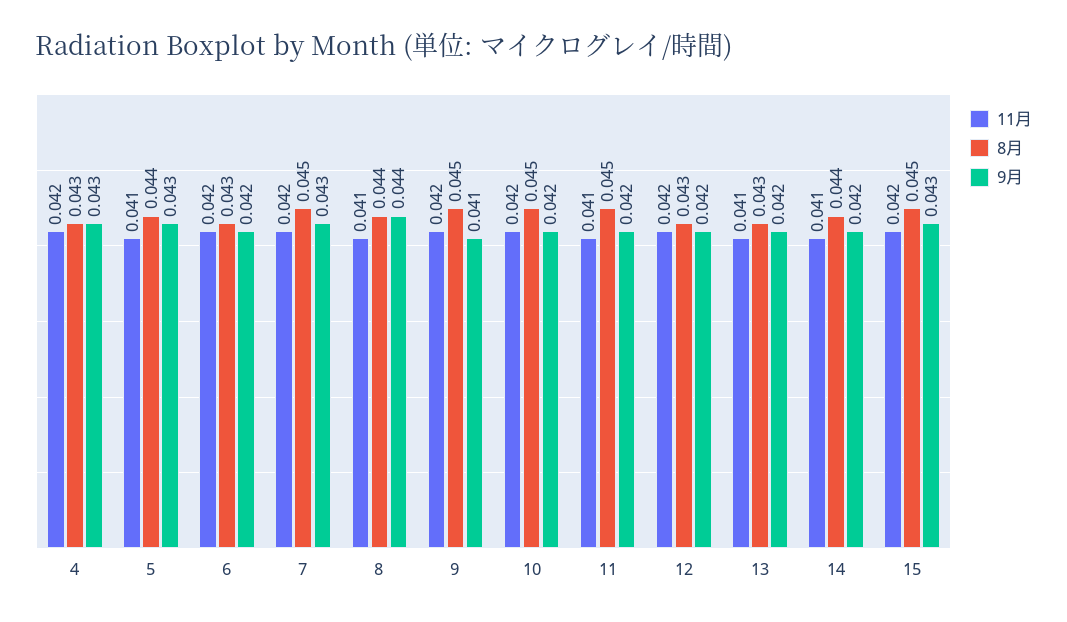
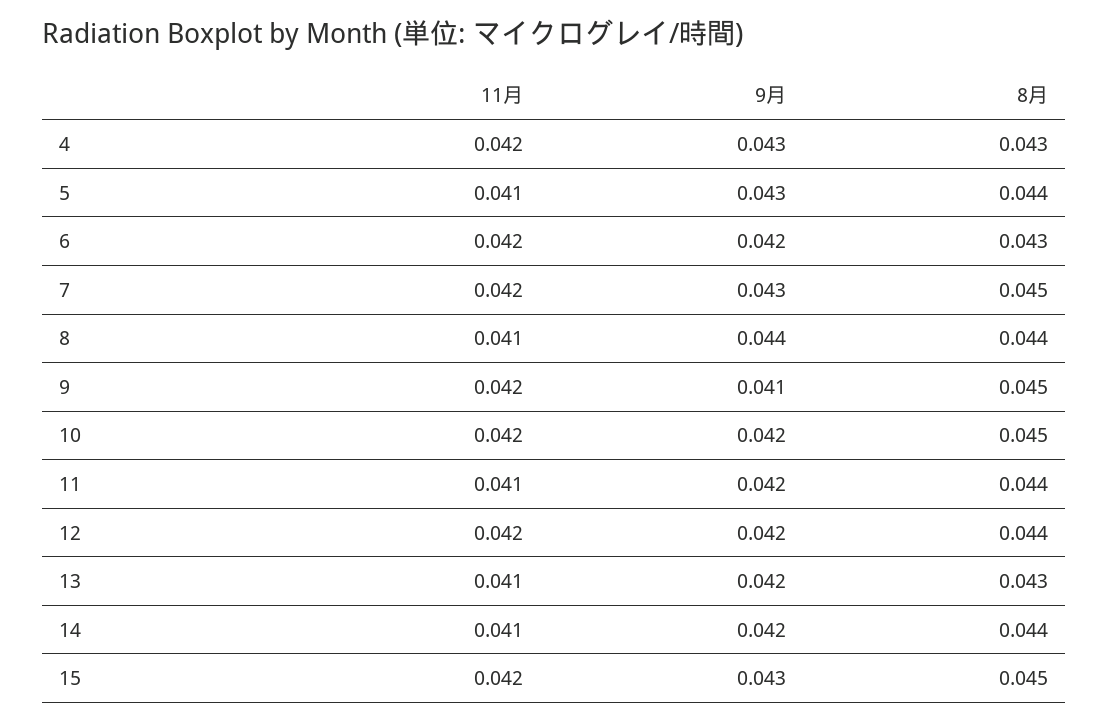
  {
    "11月": {
      "4": 0.042,
      "5": 0.041,
      "6": 0.042,
      "7": 0.042,
      "8": 0.041,
      "9": 0.042,
      "10": 0.042,
      "11": 0.041,
      "12": 0.042,
      "13": 0.041,
      "14": 0.041,
      "15": 0.042
    },
    "8月": {
      "4": 0.043,
      "5": 0.044,
      "6": 0.043,
      "7": 0.045,
      "8": 0.044,
      "9": 0.045,
      "10": 0.045,
-     "11": 0.045,
+     "11": 0.044,
-     "12": 0.043,
+     "12": 0.044,
      "13": 0.043,
      "14": 0.044,
      "15": 0.045
    },
    "9月": {
      "4": 0.043,
      "5": 0.043,
      "6": 0.042,
      "7": 0.043,
      "8": 0.044,
      "9": 0.041,
      "10": 0.042,
      "11": 0.042,
      "12": 0.042,
      "13": 0.042,
      "14": 0.042,
      "15": 0.043
    }
  }

